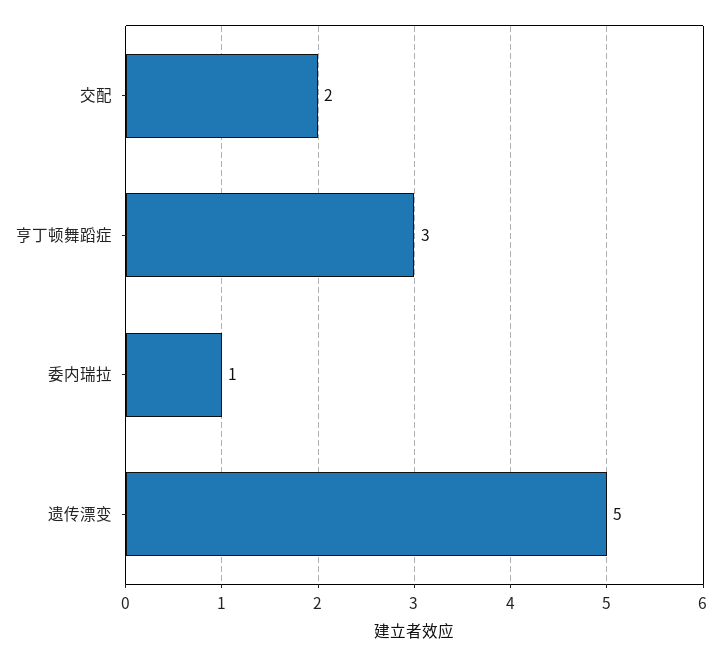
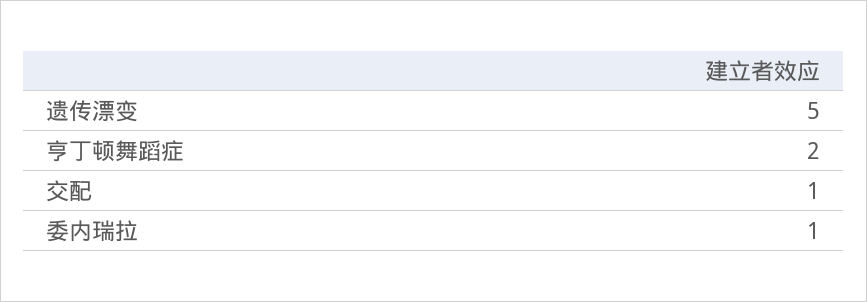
  {
-   "交配": 2,
+   "交配": 1,
-   "亨丁顿舞蹈症": 3,
+   "亨丁顿舞蹈症": 2,
    "委内瑞拉": 1,
    "遗传漂变": 5
  }

